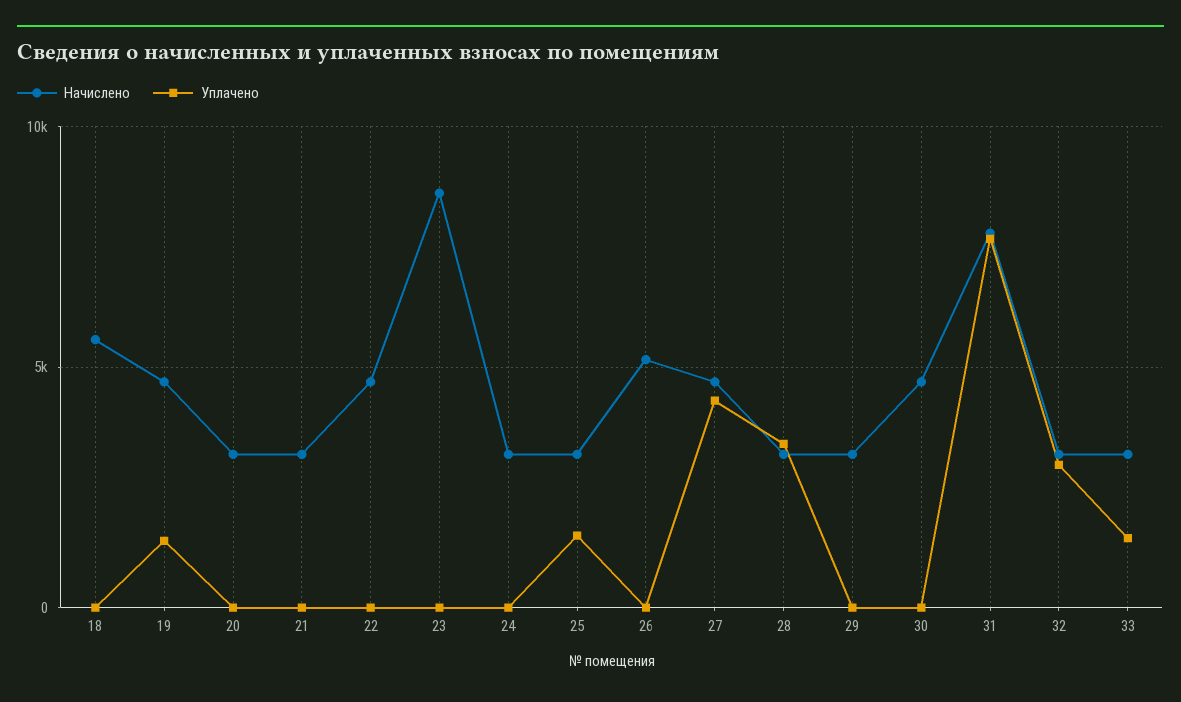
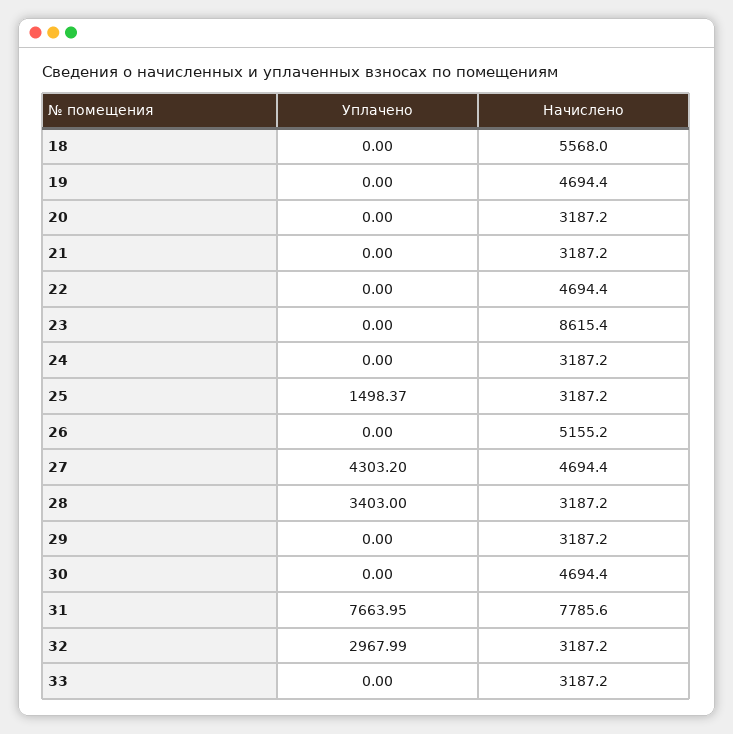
  {
    "Начислено": {
      "18": 5568,
      "19": 4694.4,
      "20": 3187.2,
      "21": 3187.2,
      "22": 4694.4,
      "23": 8615.4,
      "24": 3187.2,
      "25": 3187.2,
      "26": 5155.2,
      "27": 4694.4,
      "28": 3187.2,
      "29": 3187.2,
      "30": 4694.4,
      "31": 7785.6,
      "32": 3187.2,
      "33": 3187.2
    },
    "Уплачено": {
      "18": 0,
-     "19": 1500,
+     "19": 0,
      "20": 0,
      "21": 0,
      "22": 0,
      "23": 0,
      "24": 0,
      "25": 1498.37,
      "26": 0,
      "27": 4303.2,
      "28": 3403,
      "29": 0,
      "30": 0,
      "31": 7663.95,
      "32": 2967.99,
-     "33": 1500
+     "33": 0
    }
  }

